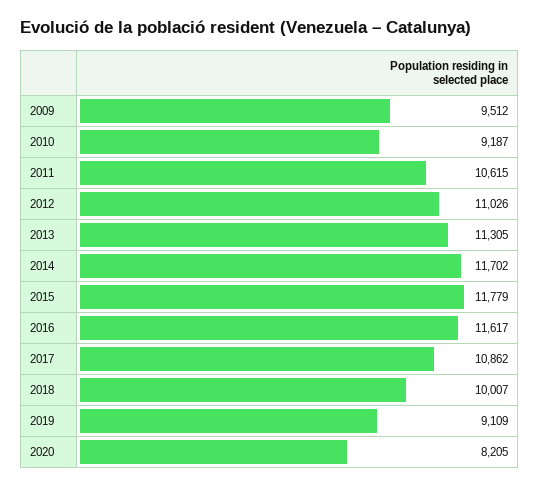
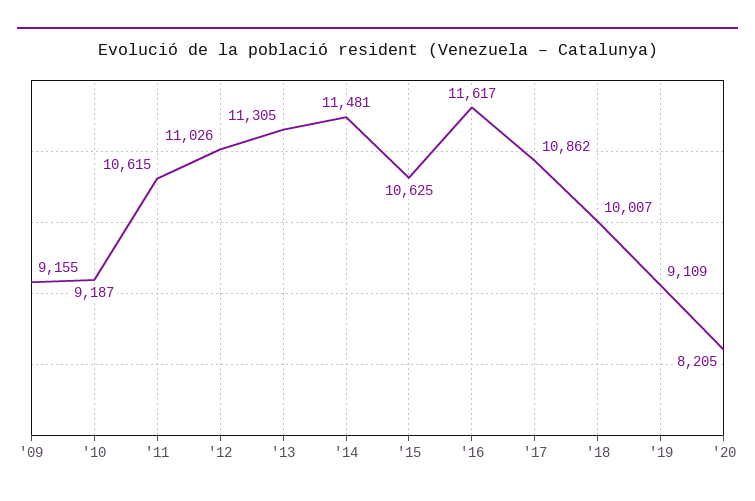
  {
-   "2009": 9512,
+   "2009": 9155,
    "2010": 9187,
    "2011": 10615,
    "2012": 11026,
    "2013": 11305,
-   "2014": 11702,
+   "2014": 11481,
-   "2015": 11779,
+   "2015": 10625,
    "2016": 11617,
    "2017": 10862,
    "2018": 10007,
    "2019": 9109,
    "2020": 8205
  }

